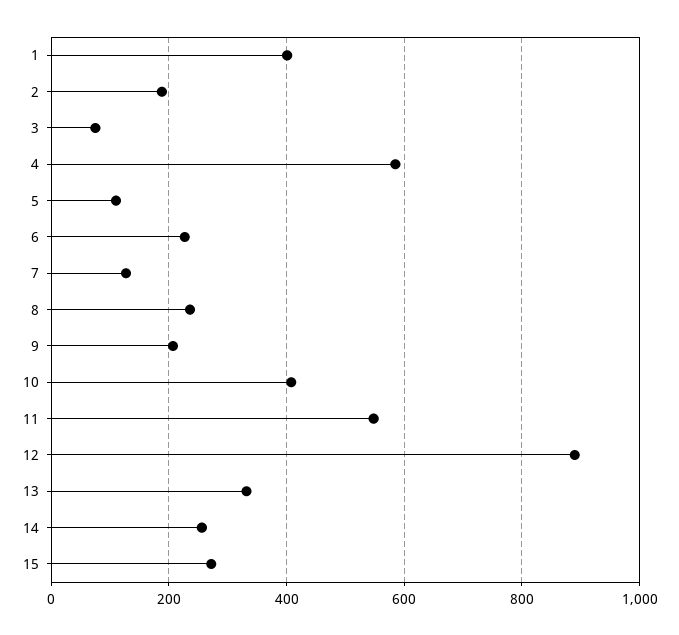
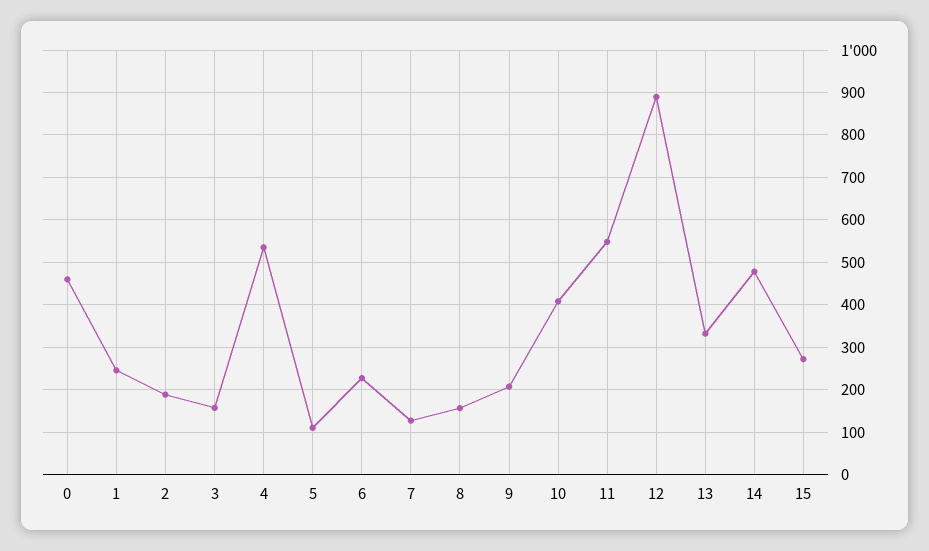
  {
-   "1": 400,
+   "1": 240,
    "2": 180,
-   "3": 80,
+   "3": 160,
-   "4": 580,
+   "4": 540,
    "5": 120,
    "6": 220,
    "7": 120,
-   "8": 240,
+   "8": 160,
    "9": 200,
    "10": 400,
    "11": 540,
    "12": 900,
    "13": 340,
-   "14": 260,
+   "14": 480,
-   "15": 280
+   "15": 280,
+   "0": 460
  }

